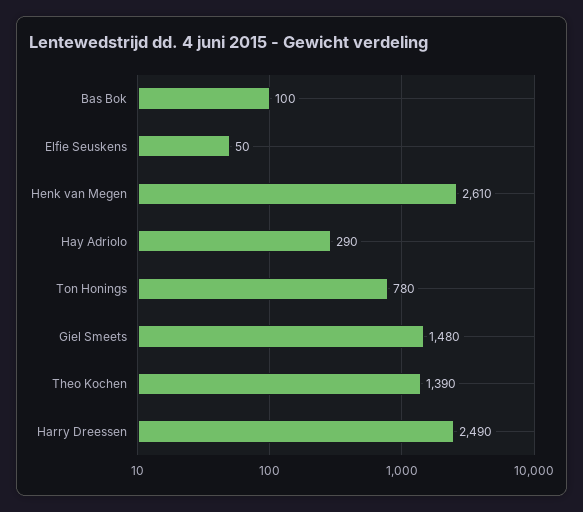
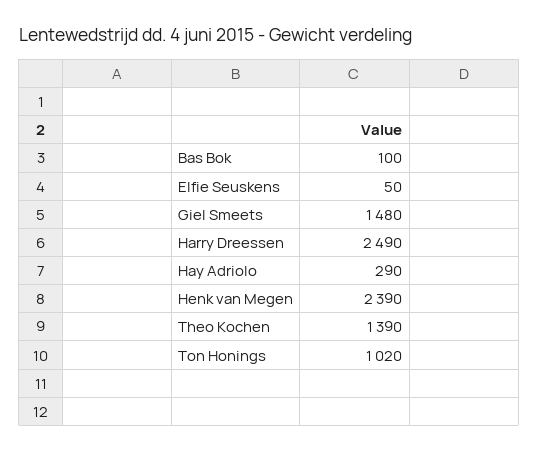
  {
    "Bas Bok": 100,
    "Elfie Seuskens": 50,
-   "Henk van Megen": 2610,
+   "Henk van Megen": 2390,
    "Hay Adriolo": 290,
-   "Ton Honings": 780,
+   "Ton Honings": 1020,
    "Giel Smeets": 1480,
    "Theo Kochen": 1390,
    "Harry Dreessen": 2490
  }

